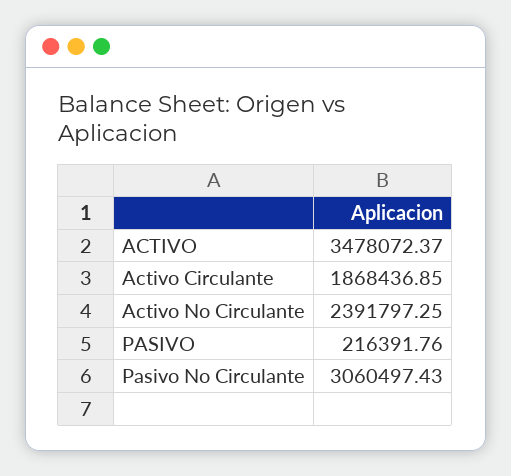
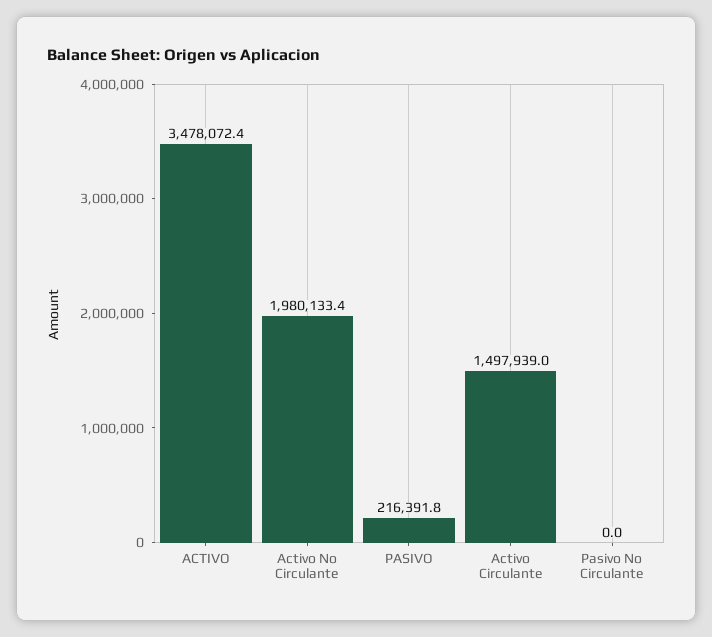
  {
    "ACTIVO": 3478072.37,
-   "Activo Circulante": 1868436.85,
+   "Activo Circulante": 1497939,
-   "Activo No Circulante": 2391797.25,
+   "Activo No Circulante": 1980133.4,
    "PASIVO": 216391.76,
-   "Pasivo No Circulante": 3060497.43
+   "Pasivo No Circulante": 0
  }

